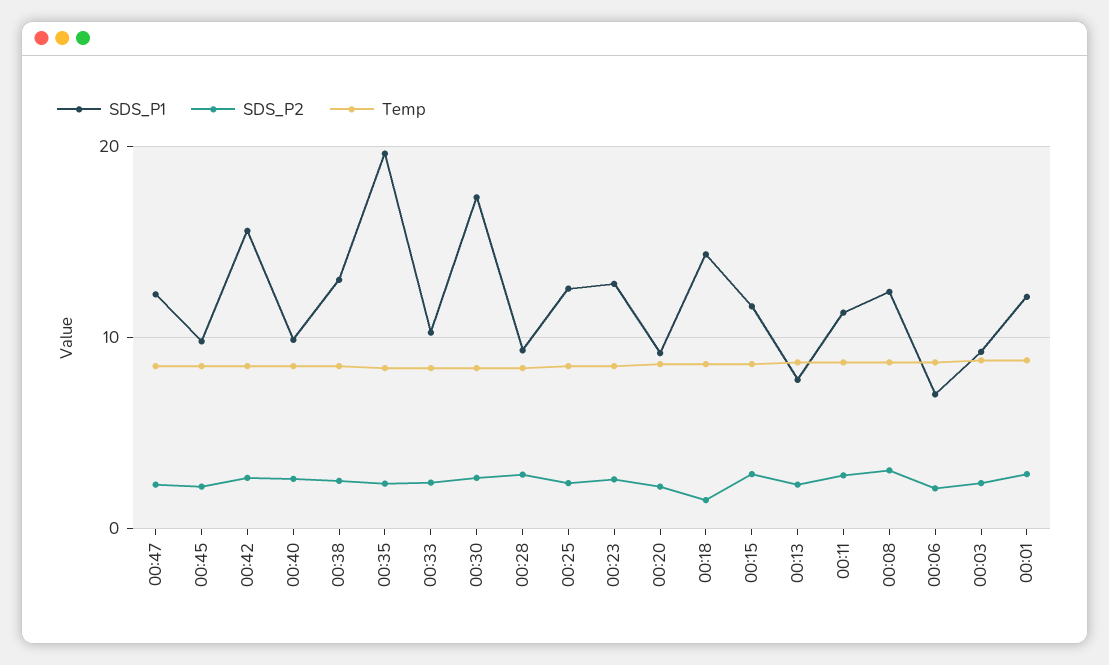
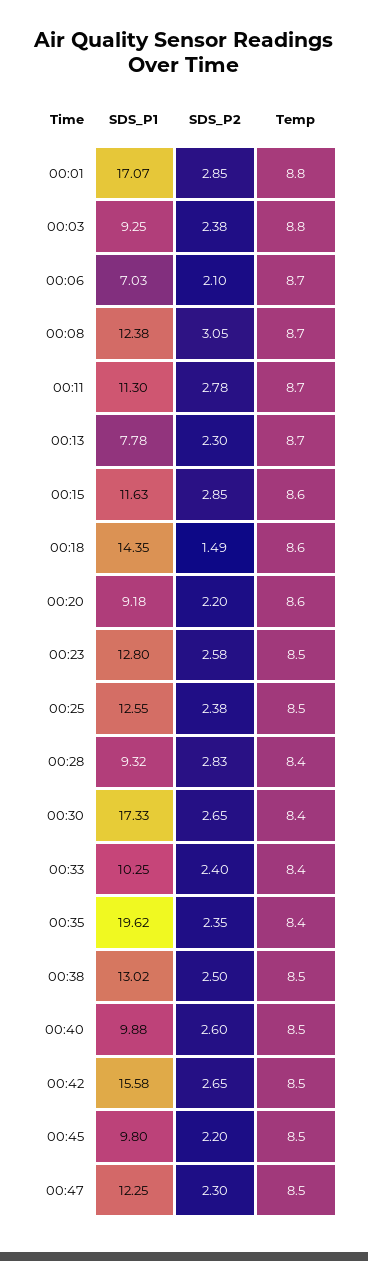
  {
    "SDS_P1": {
      "00:47": 12.25,
      "00:45": 9.8,
      "00:42": 15.58,
      "00:40": 9.88,
      "00:38": 13.02,
      "00:35": 19.62,
      "00:33": 10.25,
      "00:30": 17.33,
      "00:28": 9.32,
      "00:25": 12.55,
      "00:23": 12.8,
      "00:20": 9.18,
      "00:18": 14.35,
      "00:15": 11.63,
      "00:13": 7.78,
      "00:11": 11.3,
      "00:08": 12.38,
      "00:06": 7.03,
      "00:03": 9.25,
-     "00:01": 12
+     "00:01": 17.07
    },
    "SDS_P2": {
      "00:47": 2.3,
      "00:45": 2.2,
      "00:42": 2.65,
      "00:40": 2.6,
      "00:38": 2.5,
      "00:35": 2.35,
      "00:33": 2.4,
      "00:30": 2.65,
      "00:28": 2.83,
      "00:25": 2.38,
      "00:23": 2.58,
      "00:20": 2.2,
      "00:18": 1.49,
      "00:15": 2.85,
      "00:13": 2.3,
      "00:11": 2.78,
      "00:08": 3.05,
      "00:06": 2.1,
      "00:03": 2.38,
      "00:01": 2.85
    },
    "Temp": {
      "00:47": 8.5,
      "00:45": 8.5,
      "00:42": 8.5,
      "00:40": 8.5,
      "00:38": 8.5,
      "00:35": 8.4,
      "00:33": 8.4,
      "00:30": 8.4,
      "00:28": 8.4,
      "00:25": 8.5,
      "00:23": 8.5,
      "00:20": 8.6,
      "00:18": 8.6,
      "00:15": 8.6,
      "00:13": 8.7,
      "00:11": 8.7,
      "00:08": 8.7,
      "00:06": 8.7,
      "00:03": 8.8,
      "00:01": 8.8
    }
  }

